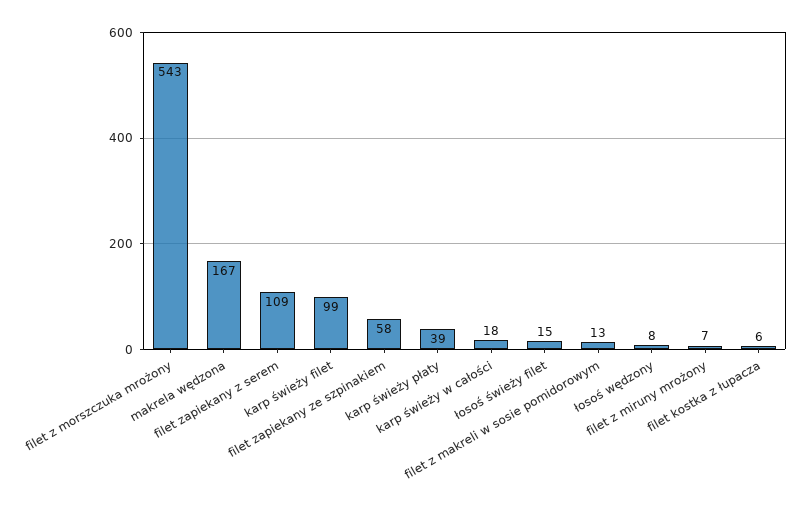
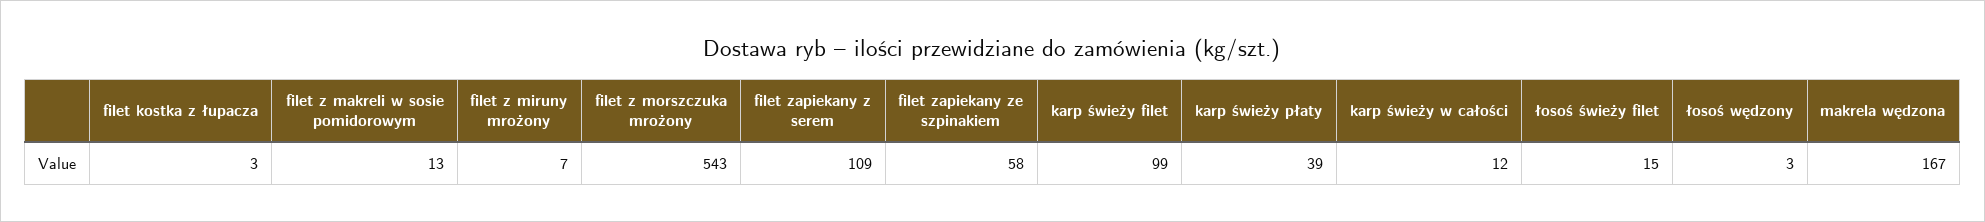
  {
    "filet z morszczuka mrożony": 543,
    "makrela wędzona": 167,
    "filet zapiekany z serem": 109,
    "karp świeży filet": 99,
    "filet zapiekany ze szpinakiem": 58,
    "karp świeży płaty": 39,
-   "karp świeży w całości": 18,
+   "karp świeży w całości": 12,
    "łosoś świeży filet": 15,
    "filet z makreli w sosie pomidorowym": 13,
-   "łosoś wędzony": 8,
+   "łosoś wędzony": 3,
    "filet z miruny mrożony": 7,
-   "filet kostka z łupacza": 6
+   "filet kostka z łupacza": 3
  }

